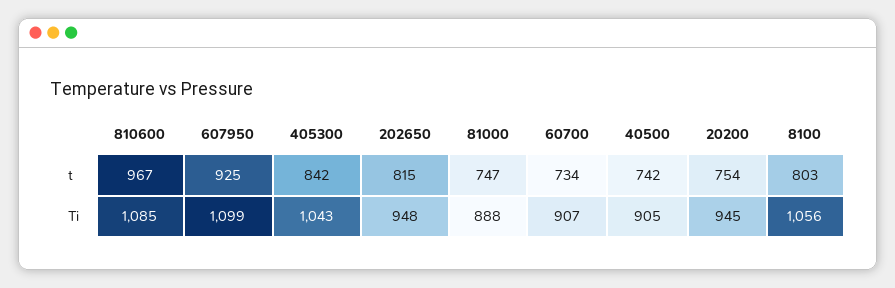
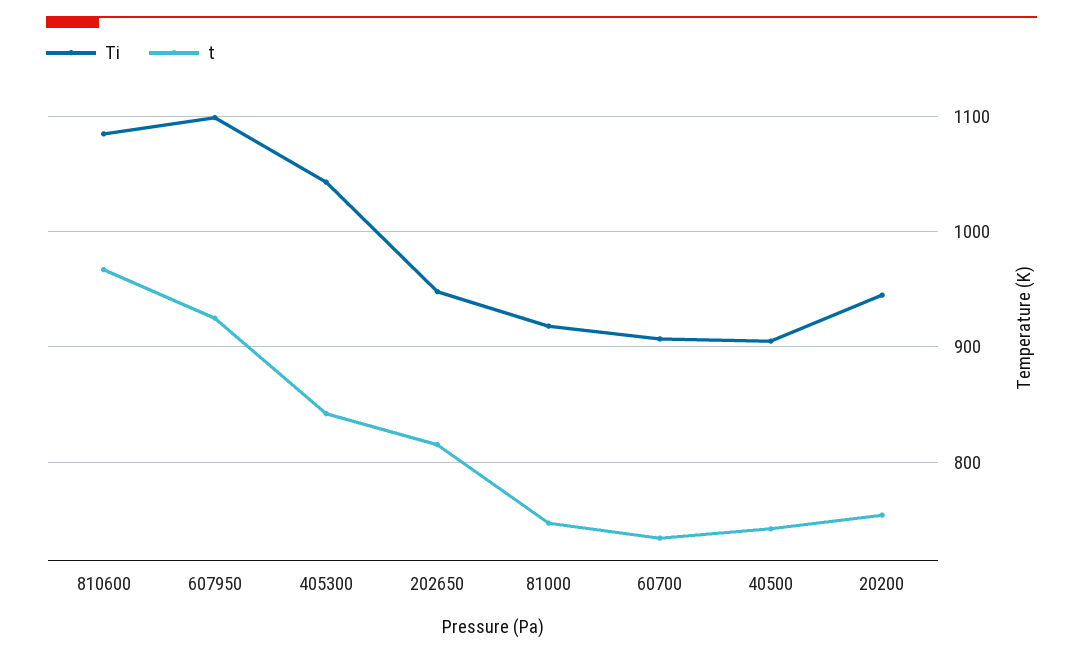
  {
    "t": {
      "810600": 967,
      "607950": 925,
      "405300": 842,
      "202650": 815,
      "81000": 747,
      "60700": 734,
      "40500": 742,
-     "20200": 754,
+     "20200": 754
-     "8100": 803
    },
    "Ti": {
      "810600": 1085,
      "607950": 1099,
      "405300": 1043,
      "202650": 948,
-     "81000": 888,
+     "81000": 920,
      "60700": 907,
      "40500": 905,
-     "20200": 945,
+     "20200": 945
-     "8100": 1056
    }
  }

